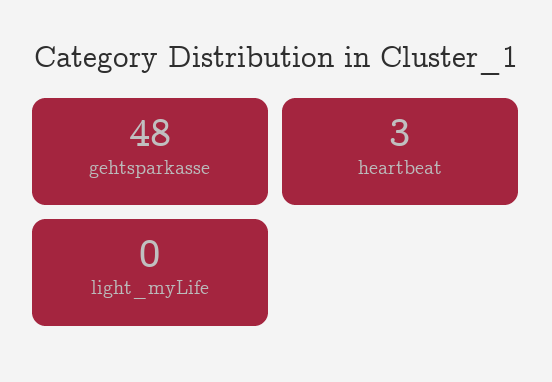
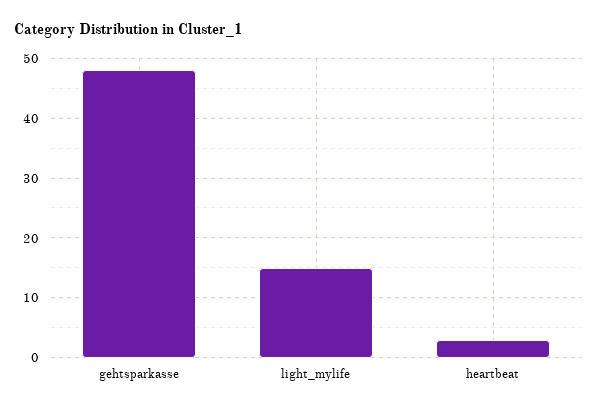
  {
    "gehtsparkasse": 48,
    "heartbeat": 3,
-   "light_myLife": 0
+   "light_myLife": 15
  }

